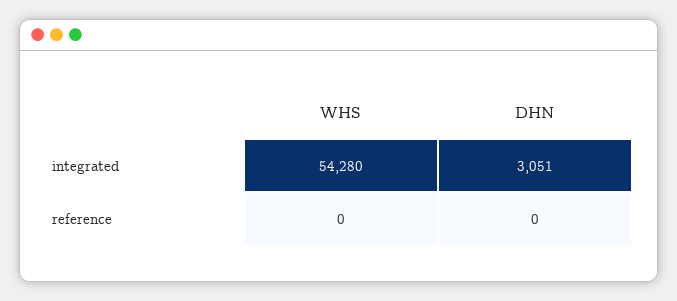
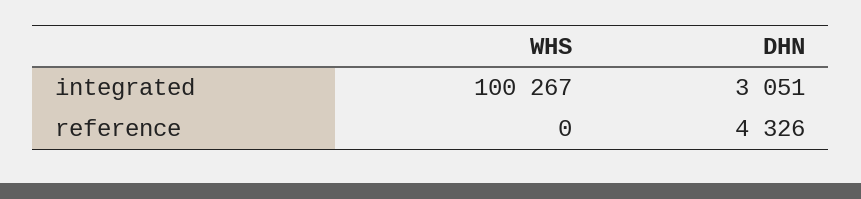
  {
    "WHS": {
-     "integrated": 54280,
+     "integrated": 100267,
      "reference": 0
    },
    "DHN": {
      "integrated": 3051,
-     "reference": 0
+     "reference": 4326
    }
  }

